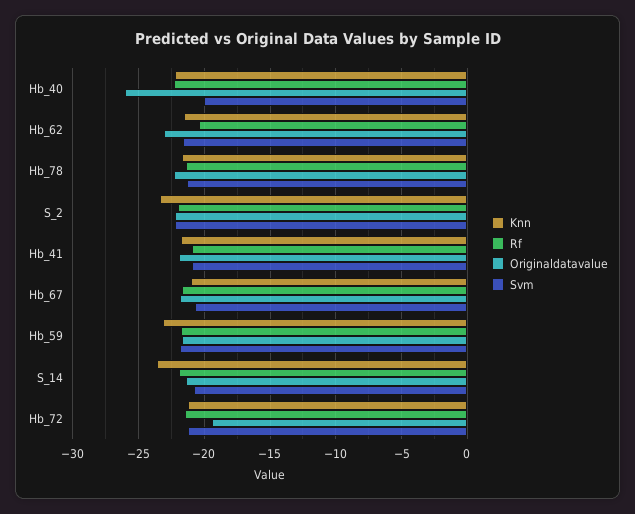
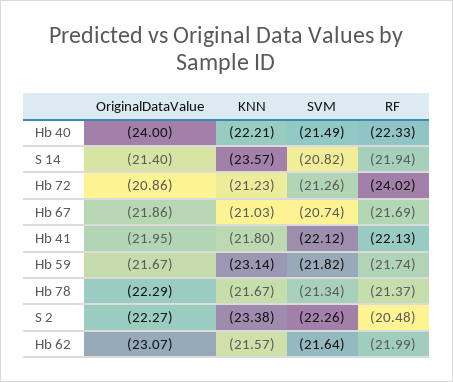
  {
    "Knn": {
      "Hb_40": -22.21,
      "Hb_62": -21.57,
      "Hb_78": -21.67,
      "S_2": -23.38,
      "Hb_41": -21.8,
      "Hb_67": -21.03,
      "Hb_59": -23.14,
      "S_14": -23.57,
      "Hb_72": -21.23
    },
    "Rf": {
      "Hb_40": -22.33,
-     "Hb_62": -20.5,
+     "Hb_62": -21.99,
      "Hb_78": -21.37,
-     "S_2": -22,
+     "S_2": -20.48,
-     "Hb_41": -21,
+     "Hb_41": -22.13,
      "Hb_67": -21.69,
      "Hb_59": -21.74,
      "S_14": -21.94,
-     "Hb_72": -21.5
+     "Hb_72": -24.02
    },
    "Originaldatavalue": {
-     "Hb_40": -26,
+     "Hb_40": -24,
      "Hb_62": -23.07,
      "Hb_78": -22.29,
      "S_2": -22.27,
      "Hb_41": -21.95,
      "Hb_67": -21.86,
      "Hb_59": -21.67,
      "S_14": -21.4,
-     "Hb_72": -19.5
+     "Hb_72": -20.86
    },
    "Svm": {
-     "Hb_40": -20,
+     "Hb_40": -21.49,
      "Hb_62": -21.64,
      "Hb_78": -21.34,
      "S_2": -22.26,
-     "Hb_41": -21,
+     "Hb_41": -22.12,
      "Hb_67": -20.74,
      "Hb_59": -21.82,
      "S_14": -20.82,
      "Hb_72": -21.26
    }
  }

